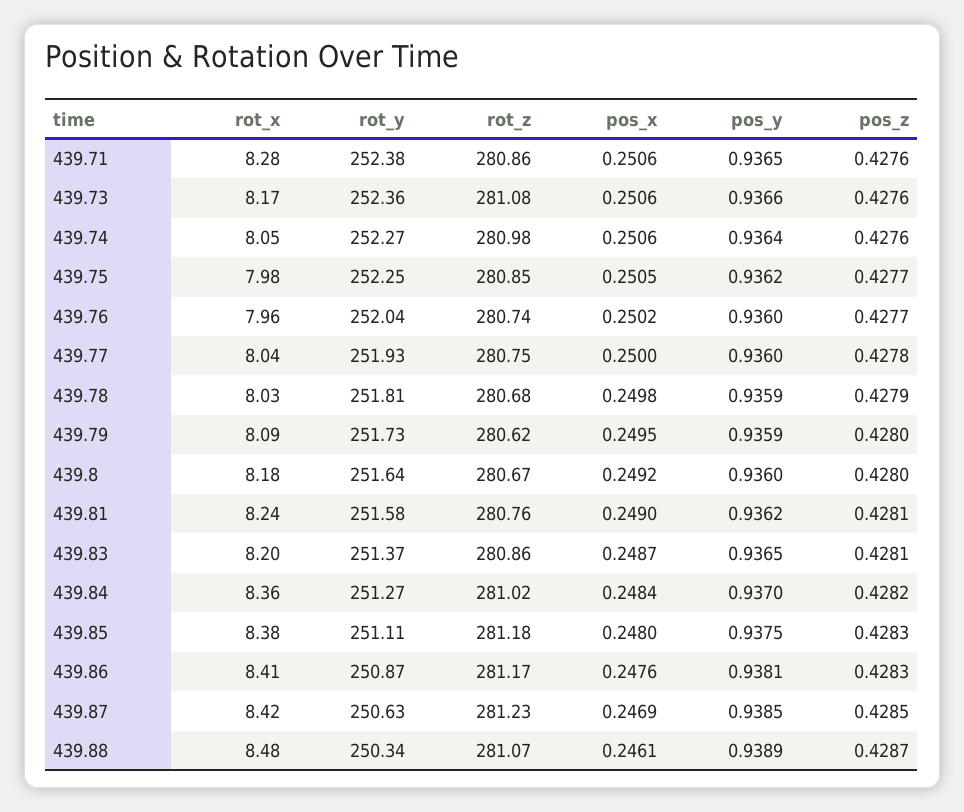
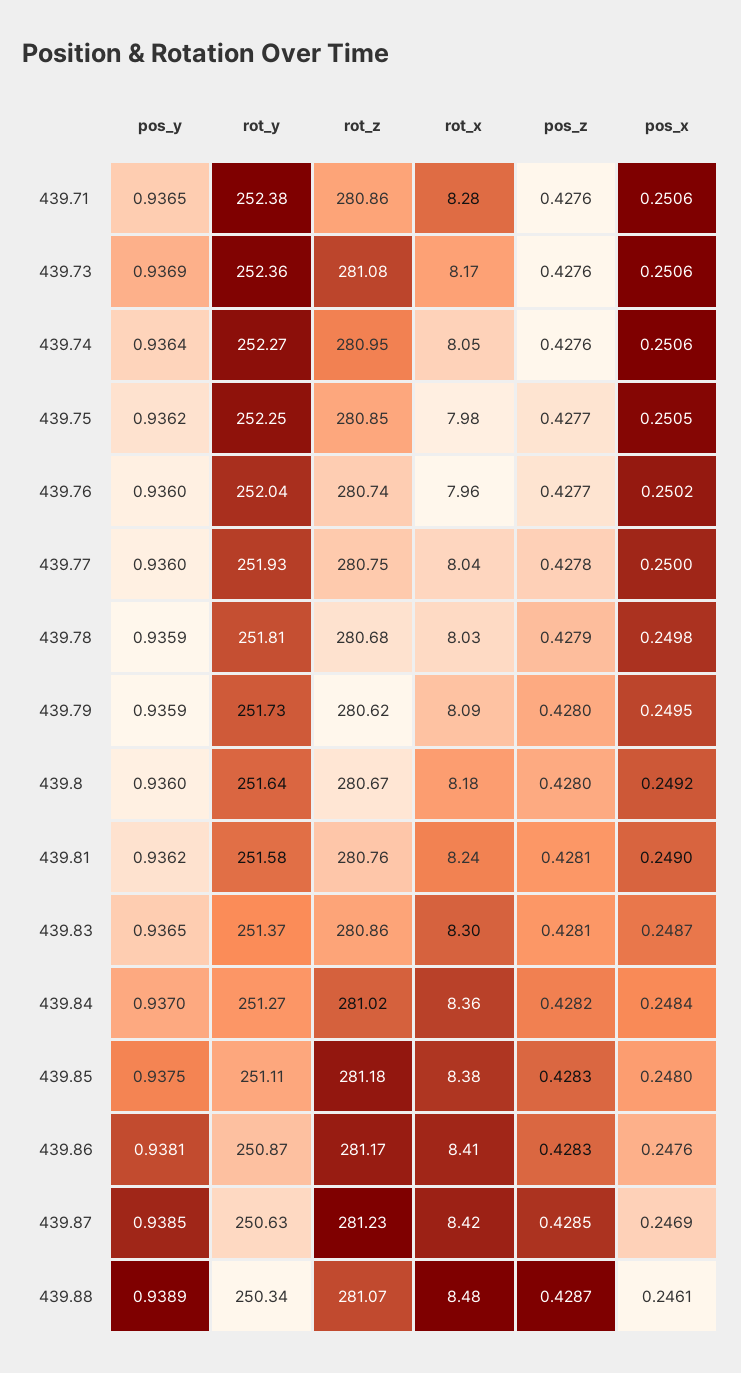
  {
    "rot_x": {
      "439.71": 8.28,
      "439.73": 8.17,
      "439.74": 8.05,
      "439.75": 7.98,
      "439.76": 7.96,
      "439.77": 8.04,
      "439.78": 8.03,
      "439.79": 8.09,
      "439.8": 8.18,
      "439.81": 8.24,
-     "439.83": 8.2,
+     "439.83": 8.3,
      "439.84": 8.36,
      "439.85": 8.38,
      "439.86": 8.41,
      "439.87": 8.42,
      "439.88": 8.48
    },
    "rot_y": {
      "439.71": 252.38,
      "439.73": 252.36,
      "439.74": 252.27,
      "439.75": 252.25,
      "439.76": 252.04,
      "439.77": 251.93,
      "439.78": 251.81,
      "439.79": 251.73,
      "439.8": 251.64,
      "439.81": 251.58,
      "439.83": 251.37,
      "439.84": 251.27,
      "439.85": 251.11,
      "439.86": 250.87,
      "439.87": 250.63,
      "439.88": 250.34
    },
    "rot_z": {
      "439.71": 280.86,
      "439.73": 281.08,
-     "439.74": 280.98,
+     "439.74": 280.95,
      "439.75": 280.85,
      "439.76": 280.74,
      "439.77": 280.75,
      "439.78": 280.68,
      "439.79": 280.62,
      "439.8": 280.67,
      "439.81": 280.76,
      "439.83": 280.86,
      "439.84": 281.02,
      "439.85": 281.18,
      "439.86": 281.17,
      "439.87": 281.23,
      "439.88": 281.07
    },
    "pos_x": {
      "439.71": 0.2506,
      "439.73": 0.2506,
      "439.74": 0.2506,
      "439.75": 0.2505,
      "439.76": 0.2502,
      "439.77": 0.25,
      "439.78": 0.2498,
      "439.79": 0.2495,
      "439.8": 0.2492,
      "439.81": 0.249,
      "439.83": 0.2487,
      "439.84": 0.2484,
      "439.85": 0.248,
      "439.86": 0.2476,
      "439.87": 0.2469,
      "439.88": 0.2461
    },
    "pos_y": {
      "439.71": 0.9365,
-     "439.73": 0.9366,
+     "439.73": 0.9369,
      "439.74": 0.9364,
      "439.75": 0.9362,
      "439.76": 0.936,
      "439.77": 0.936,
      "439.78": 0.9359,
      "439.79": 0.9359,
      "439.8": 0.936,
      "439.81": 0.9362,
      "439.83": 0.9365,
      "439.84": 0.937,
      "439.85": 0.9375,
      "439.86": 0.9381,
      "439.87": 0.9385,
      "439.88": 0.9389
    },
    "pos_z": {
      "439.71": 0.4276,
      "439.73": 0.4276,
      "439.74": 0.4276,
      "439.75": 0.4277,
      "439.76": 0.4277,
      "439.77": 0.4278,
      "439.78": 0.4279,
      "439.79": 0.428,
      "439.8": 0.428,
      "439.81": 0.4281,
      "439.83": 0.4281,
      "439.84": 0.4282,
      "439.85": 0.4283,
      "439.86": 0.4283,
      "439.87": 0.4285,
      "439.88": 0.4287
    }
  }

